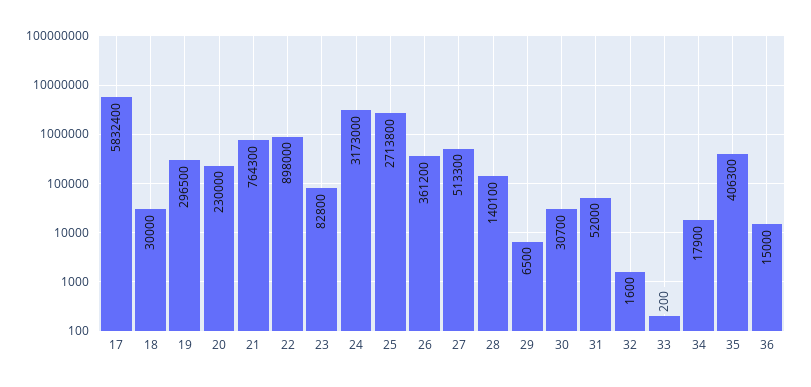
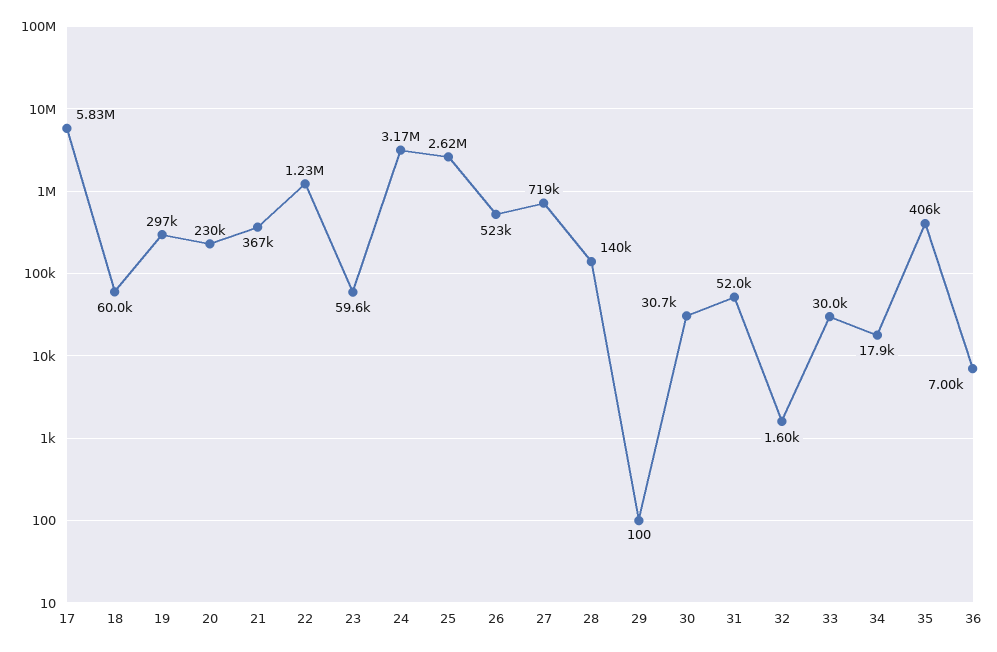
  {
    "17": 5832400,
-   "18": 30000,
+   "18": 60000,
    "19": 296500,
    "20": 230000,
-   "21": 764300,
+   "21": 367000,
-   "22": 898000,
+   "22": 1230000,
-   "23": 82800,
+   "23": 59600,
    "24": 3173000,
-   "25": 2713800,
+   "25": 2620000,
-   "26": 361200,
+   "26": 523000,
-   "27": 513300,
+   "27": 719000,
    "28": 140100,
-   "29": 6500,
+   "29": 100,
    "30": 30700,
    "31": 52000,
    "32": 1600,
-   "33": 200,
+   "33": 30000,
    "34": 17900,
    "35": 406300,
-   "36": 15000
+   "36": 7000
  }

